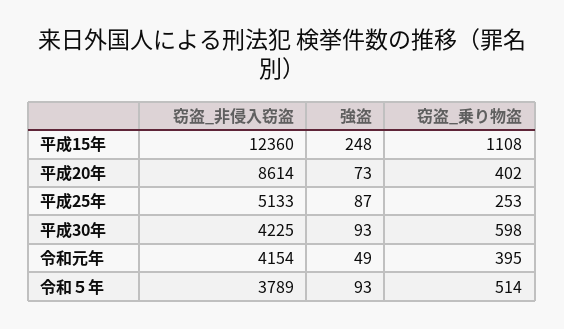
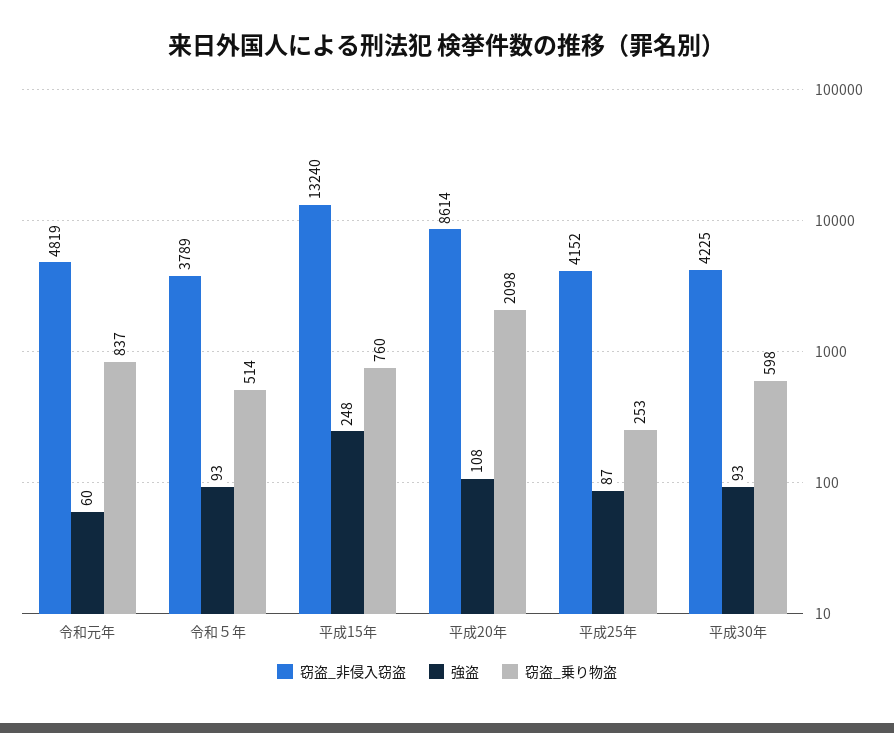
  {
    "窃盗_非侵入窃盗": {
-     "平成15年": 12360,
+     "平成15年": 13240,
      "平成20年": 8614,
-     "平成25年": 5133,
+     "平成25年": 4152,
      "平成30年": 4225,
-     "令和元年": 4154,
+     "令和元年": 4819,
      "令和５年": 3789
    },
    "強盗": {
      "平成15年": 248,
-     "平成20年": 73,
+     "平成20年": 108,
      "平成25年": 87,
      "平成30年": 93,
-     "令和元年": 49,
+     "令和元年": 60,
      "令和５年": 93
    },
    "窃盗_乗り物盗": {
-     "平成15年": 1108,
+     "平成15年": 760,
-     "平成20年": 402,
+     "平成20年": 2098,
      "平成25年": 253,
      "平成30年": 598,
-     "令和元年": 395,
+     "令和元年": 837,
      "令和５年": 514
    }
  }

